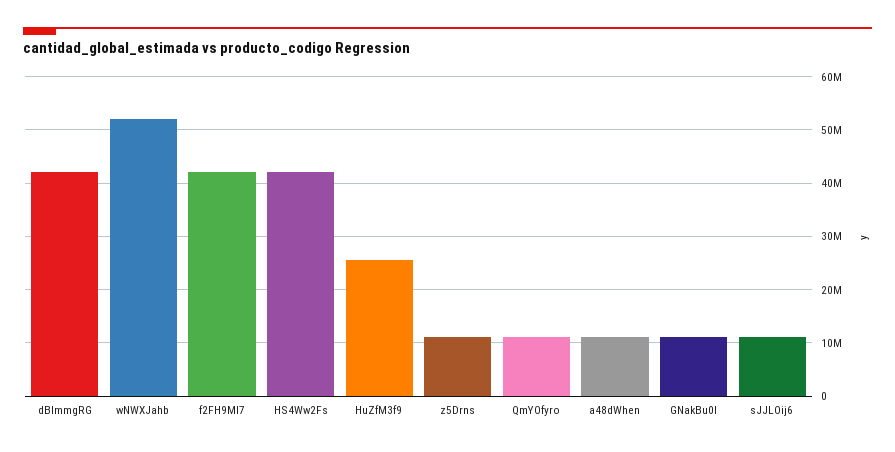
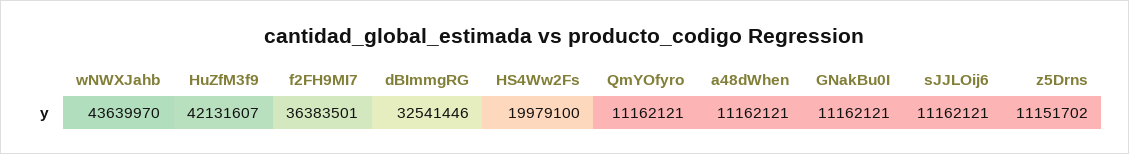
  {
-   "dBImmgRG": 42000000,
+   "dBImmgRG": 32541446,
-   "wNWXJahb": 52000000,
+   "wNWXJahb": 43639970,
-   "f2FH9MI7": 42000000,
+   "f2FH9MI7": 36383501,
-   "HS4Ww2Fs": 42000000,
+   "HS4Ww2Fs": 19979100,
-   "HuZfM3f9": 26000000,
+   "HuZfM3f9": 42131607,
    "z5Drns": 11151702,
    "QmYOfyro": 11162121,
    "a48dWhen": 11162121,
    "GNakBu0I": 11162121,
    "sJJLOij6": 11162121
  }

